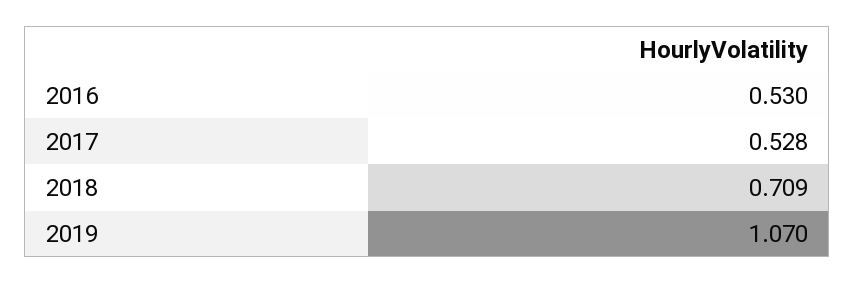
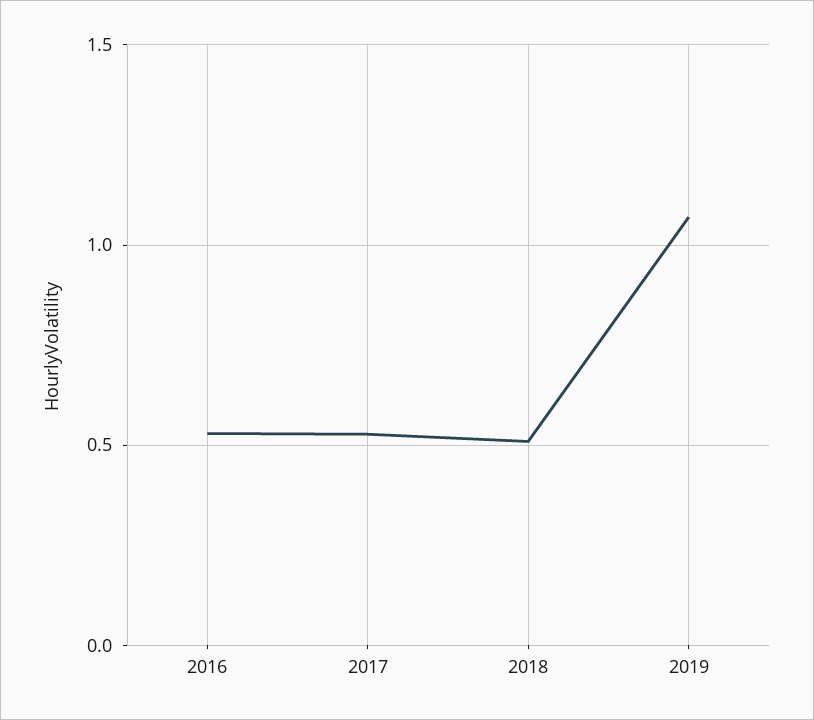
  {
    "2016": 0.53,
    "2017": 0.528,
-   "2018": 0.709,
+   "2018": 0.5,
    "2019": 1.07
  }

